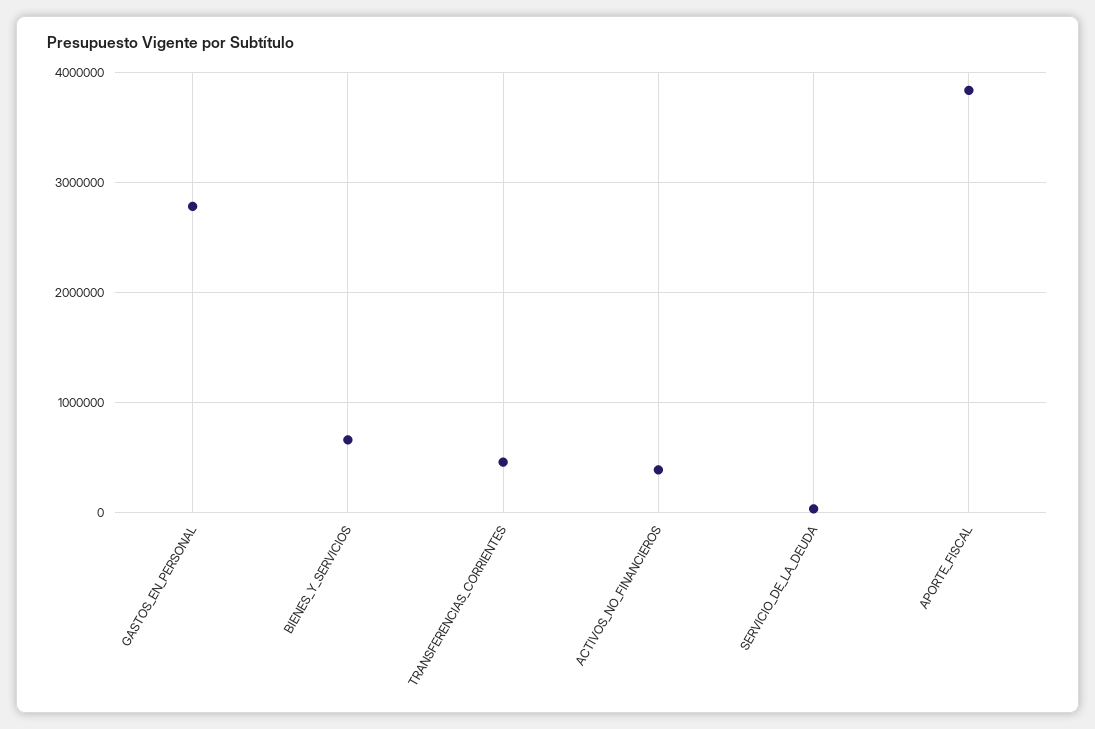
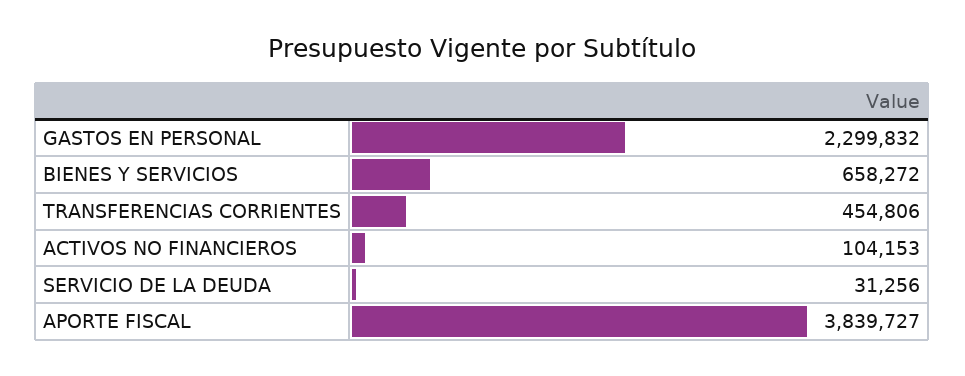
  {
-   "GASTOS_EN_PERSONAL": 2800000,
+   "GASTOS_EN_PERSONAL": 2299832,
    "BIENES_Y_SERVICIOS": 658272,
    "TRANSFERENCIAS_CORRIENTES": 454806,
-   "ACTIVOS_NO_FINANCIEROS": 400000,
+   "ACTIVOS_NO_FINANCIEROS": 104153,
    "SERVICIO_DE_LA_DEUDA": 31256,
    "APORTE_FISCAL": 3839727
  }

